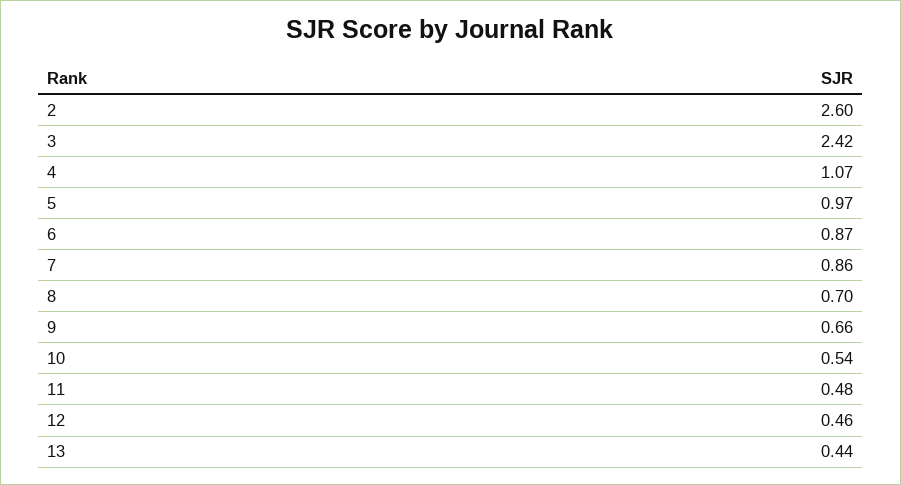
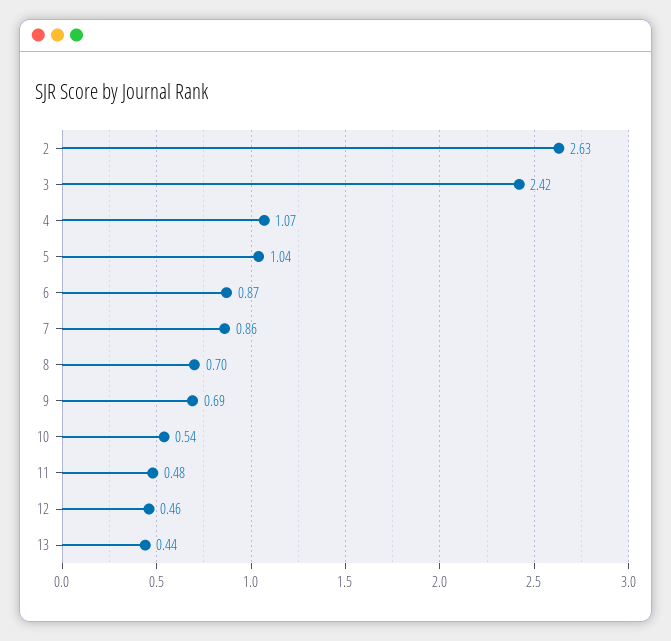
  {
-   "2": 2.6,
+   "2": 2.63,
    "3": 2.42,
    "4": 1.07,
-   "5": 0.97,
+   "5": 1.04,
    "6": 0.87,
    "7": 0.86,
    "8": 0.7,
-   "9": 0.66,
+   "9": 0.69,
    "10": 0.54,
    "11": 0.48,
    "12": 0.46,
    "13": 0.44
  }

